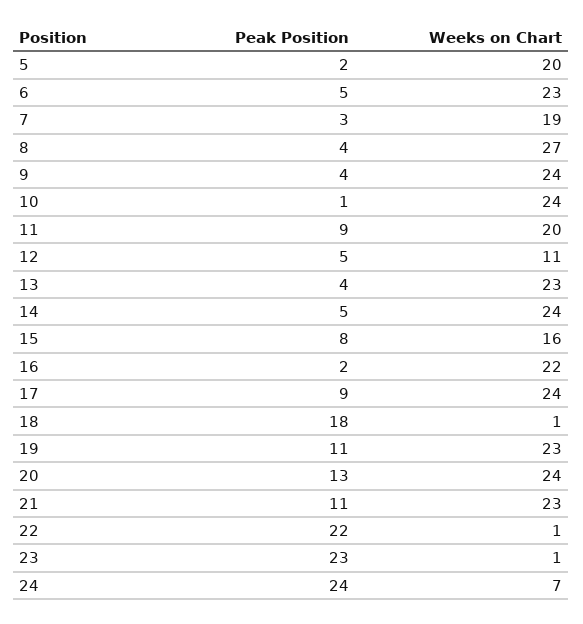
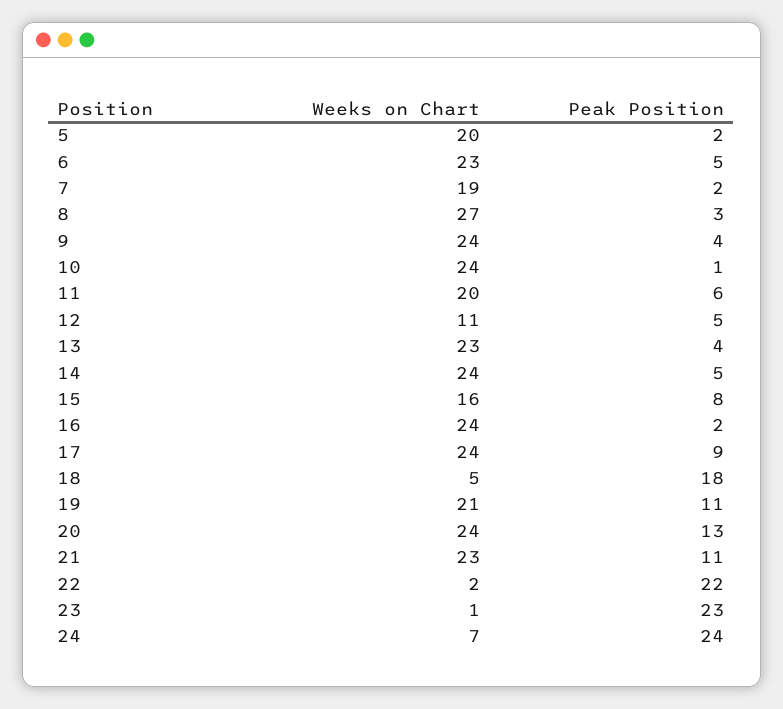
  {
    "Peak Position": {
      "5": 2,
      "6": 5,
-     "7": 3,
+     "7": 2,
-     "8": 4,
+     "8": 3,
      "9": 4,
      "10": 1,
-     "11": 9,
+     "11": 6,
      "12": 5,
      "13": 4,
      "14": 5,
      "15": 8,
      "16": 2,
      "17": 9,
      "18": 18,
      "19": 11,
      "20": 13,
      "21": 11,
      "22": 22,
      "23": 23,
      "24": 24
    },
    "Weeks on Chart": {
      "5": 20,
      "6": 23,
      "7": 19,
      "8": 27,
      "9": 24,
      "10": 24,
      "11": 20,
      "12": 11,
      "13": 23,
      "14": 24,
      "15": 16,
-     "16": 22,
+     "16": 24,
      "17": 24,
-     "18": 1,
+     "18": 5,
-     "19": 23,
+     "19": 21,
      "20": 24,
      "21": 23,
-     "22": 1,
+     "22": 2,
      "23": 1,
      "24": 7
    }
  }

